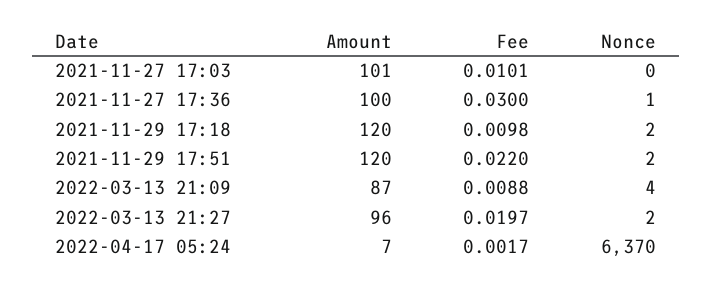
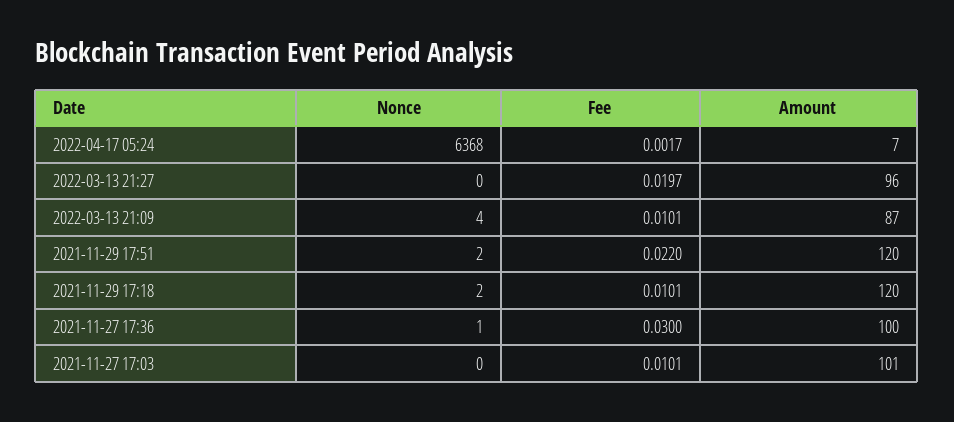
  {
    "Amount": {
      "2021-11-27 17:03": 101,
      "2021-11-27 17:36": 100,
      "2021-11-29 17:18": 120,
      "2021-11-29 17:51": 120,
      "2022-03-13 21:09": 87,
      "2022-03-13 21:27": 96,
      "2022-04-17 05:24": 7
    },
    "Fee": {
      "2021-11-27 17:03": 0.0101,
      "2021-11-27 17:36": 0.03,
-     "2021-11-29 17:18": 0.0098,
+     "2021-11-29 17:18": 0.0101,
      "2021-11-29 17:51": 0.022,
-     "2022-03-13 21:09": 0.0088,
+     "2022-03-13 21:09": 0.0101,
      "2022-03-13 21:27": 0.0197,
      "2022-04-17 05:24": 0.0017
    },
    "Nonce": {
      "2021-11-27 17:03": 0,
      "2021-11-27 17:36": 1,
      "2021-11-29 17:18": 2,
      "2021-11-29 17:51": 2,
      "2022-03-13 21:09": 4,
-     "2022-03-13 21:27": 2,
+     "2022-03-13 21:27": 0,
-     "2022-04-17 05:24": 6370
+     "2022-04-17 05:24": 6368
    }
  }

